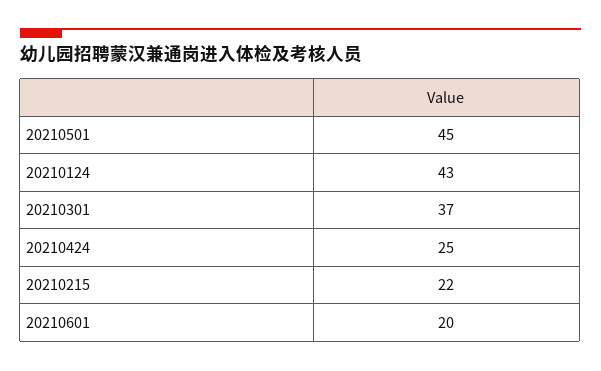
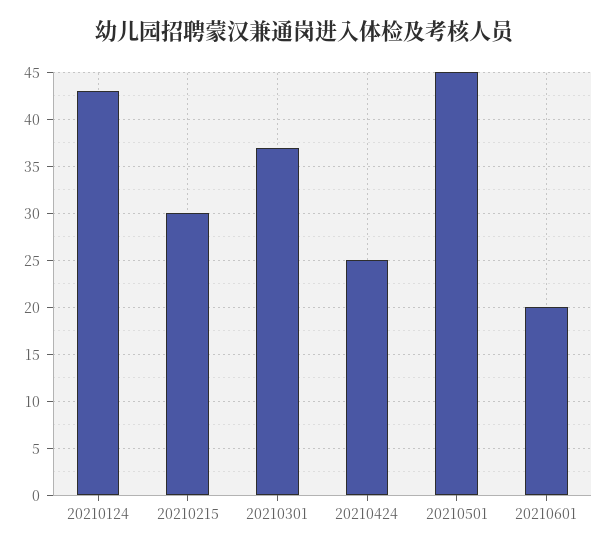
  {
    "20210501": 45,
    "20210124": 43,
    "20210301": 37,
    "20210424": 25,
-   "20210215": 22,
+   "20210215": 30,
    "20210601": 20
  }

